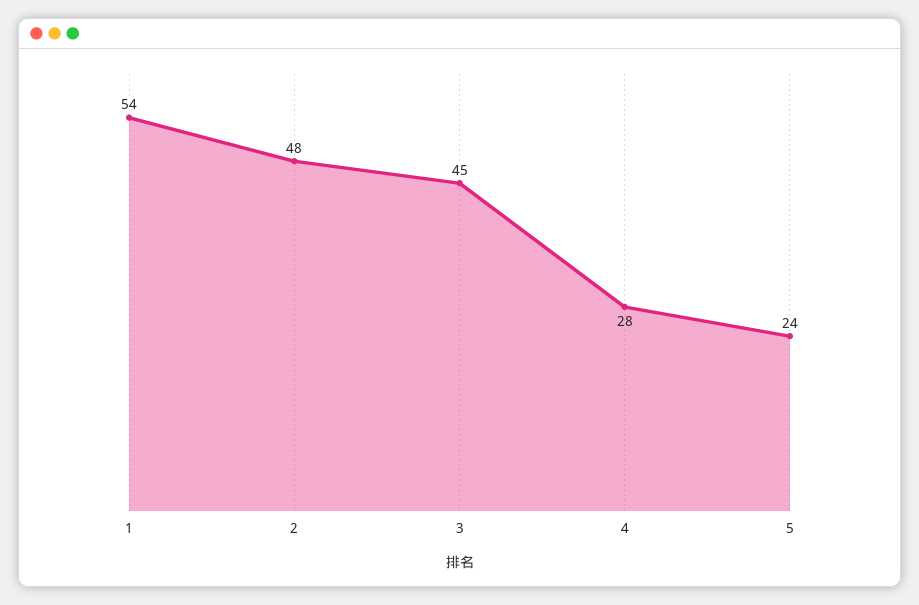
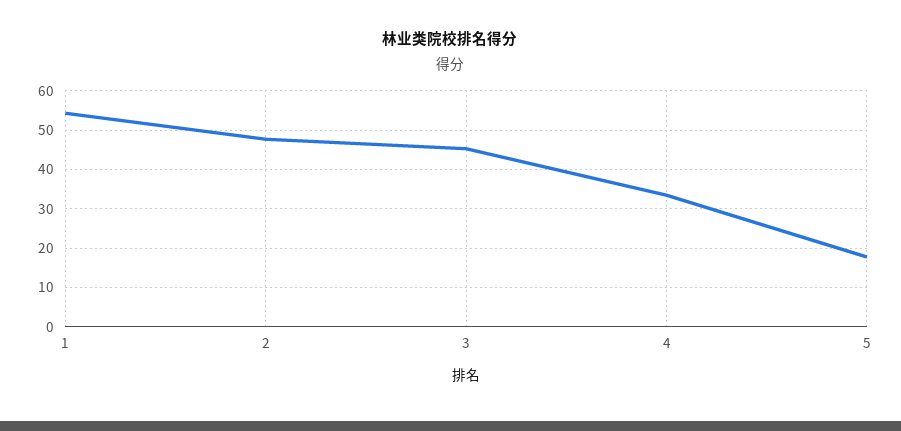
  {
    "1": 54,
    "2": 48,
    "3": 45,
-   "4": 28,
+   "4": 34,
-   "5": 24
+   "5": 18
  }

